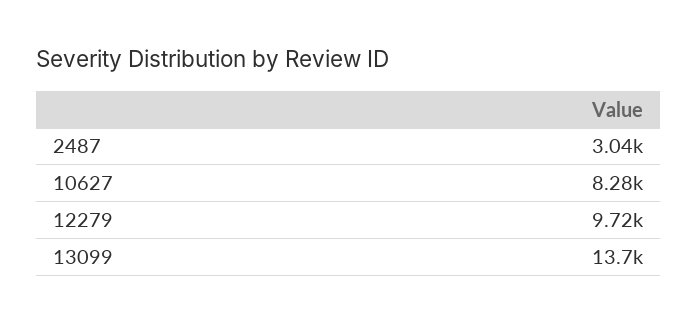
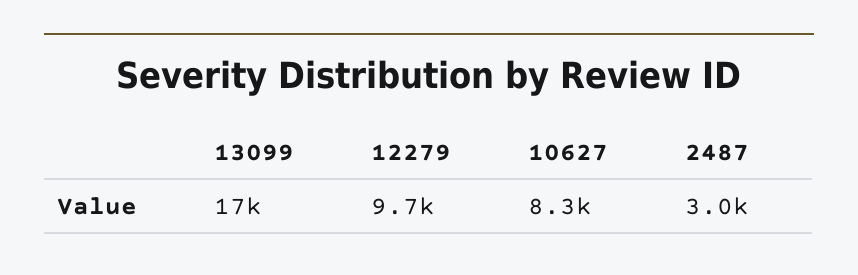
  {
    "2487": 3040,
    "10627": 8280,
    "12279": 9720,
-   "13099": 13700
+   "13099": 17000
  }

